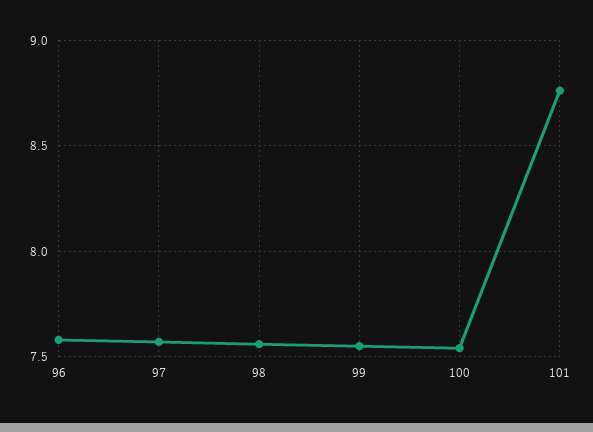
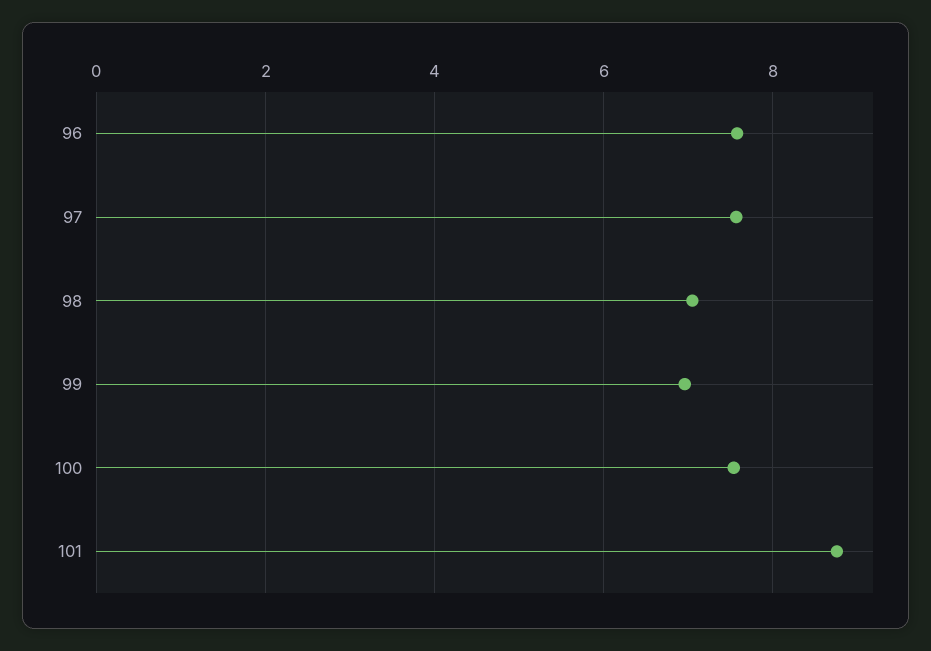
  {
    "96": 7.6,
    "97": 7.55,
-   "98": 7.55,
+   "98": 7,
-   "99": 7.55,
+   "99": 7,
    "100": 7.55,
    "101": 8.75
  }

